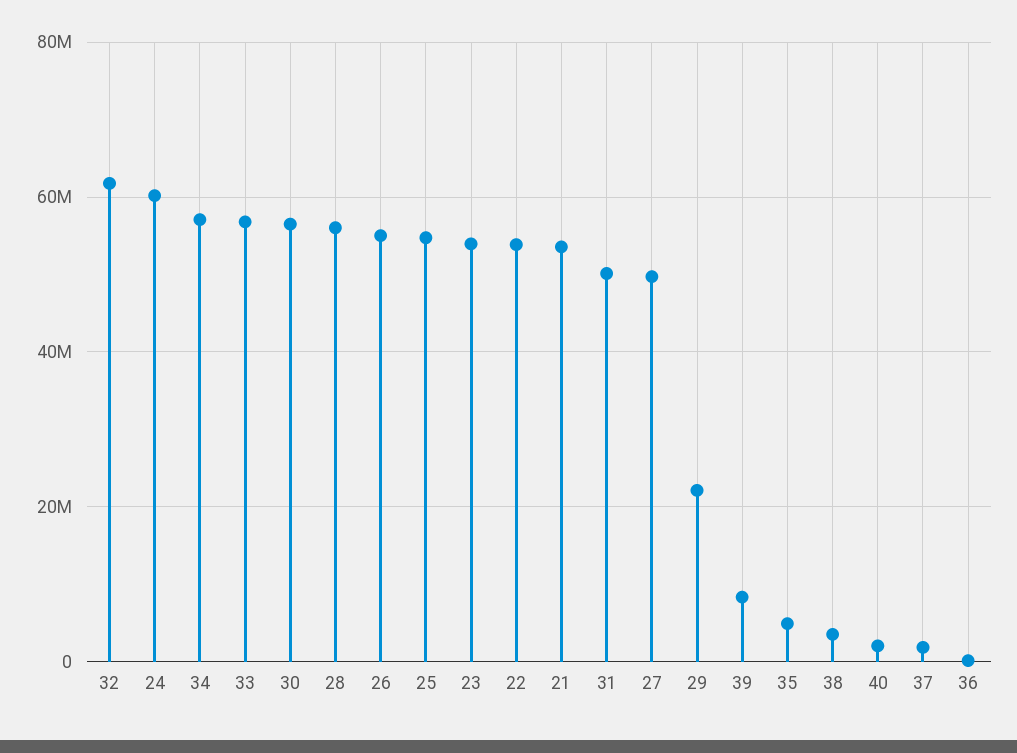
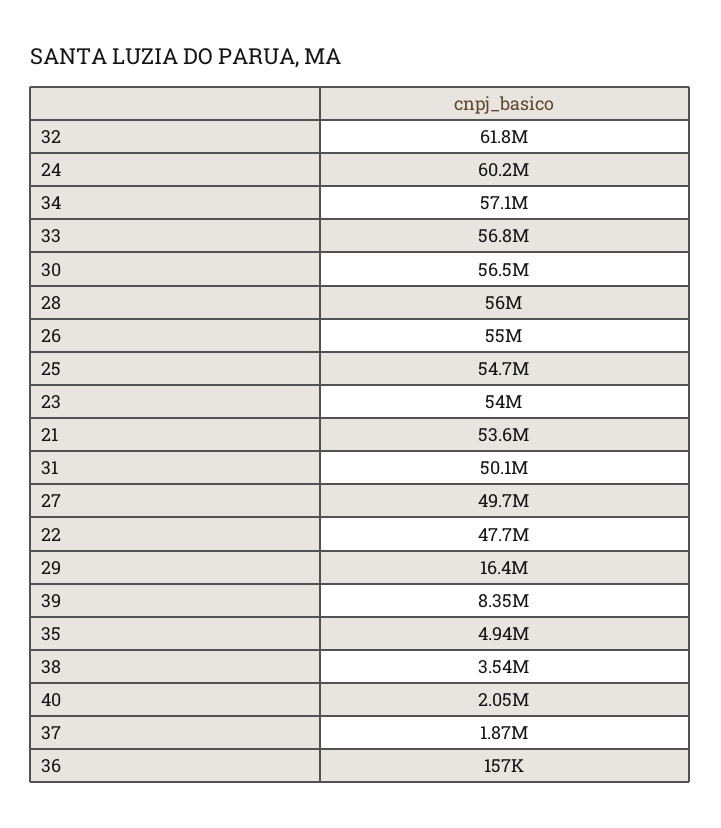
  {
    "32": 61800000,
    "24": 60200000,
    "34": 57100000,
    "33": 56800000,
    "30": 56500000,
    "28": 56000000,
    "26": 55000000,
    "25": 54700000,
    "23": 54000000,
-   "22": 54000000,
+   "22": 47700000,
    "21": 53600000,
    "31": 50100000,
    "27": 49700000,
-   "29": 22000000,
+   "29": 16400000,
    "39": 8350000,
    "35": 4940000,
    "38": 3540000,
    "40": 2050000,
    "37": 1870000,
    "36": 157000
  }

